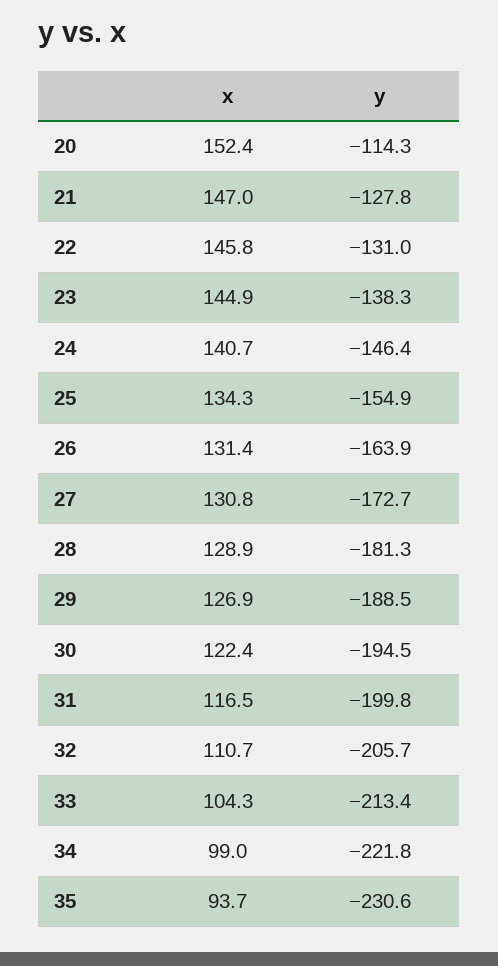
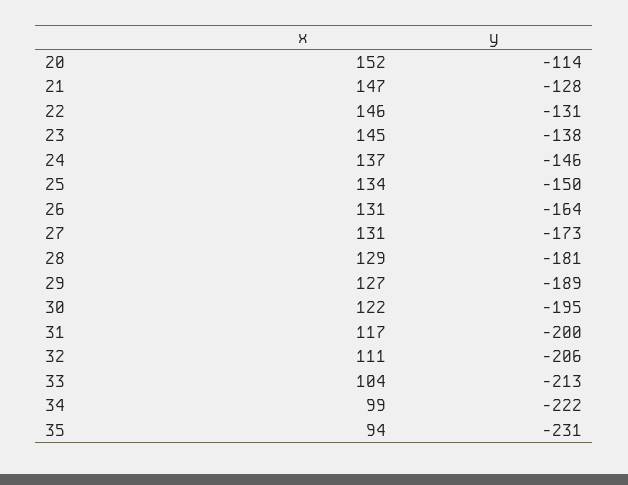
  {
    "x": {
      "20": 152.4,
      "21": 147,
      "22": 145.8,
      "23": 144.9,
-     "24": 140.7,
+     "24": 137,
      "25": 134.3,
      "26": 131.4,
      "27": 130.8,
      "28": 128.9,
      "29": 126.9,
      "30": 122.4,
      "31": 116.5,
      "32": 110.7,
      "33": 104.3,
      "34": 99,
      "35": 93.7
    },
    "y": {
      "20": -114.3,
      "21": -127.8,
      "22": -131,
      "23": -138.3,
      "24": -146.4,
-     "25": -154.9,
+     "25": -150,
      "26": -163.9,
      "27": -172.7,
      "28": -181.3,
      "29": -188.5,
      "30": -194.5,
      "31": -199.8,
      "32": -205.7,
      "33": -213.4,
      "34": -221.8,
      "35": -230.6
    }
  }

